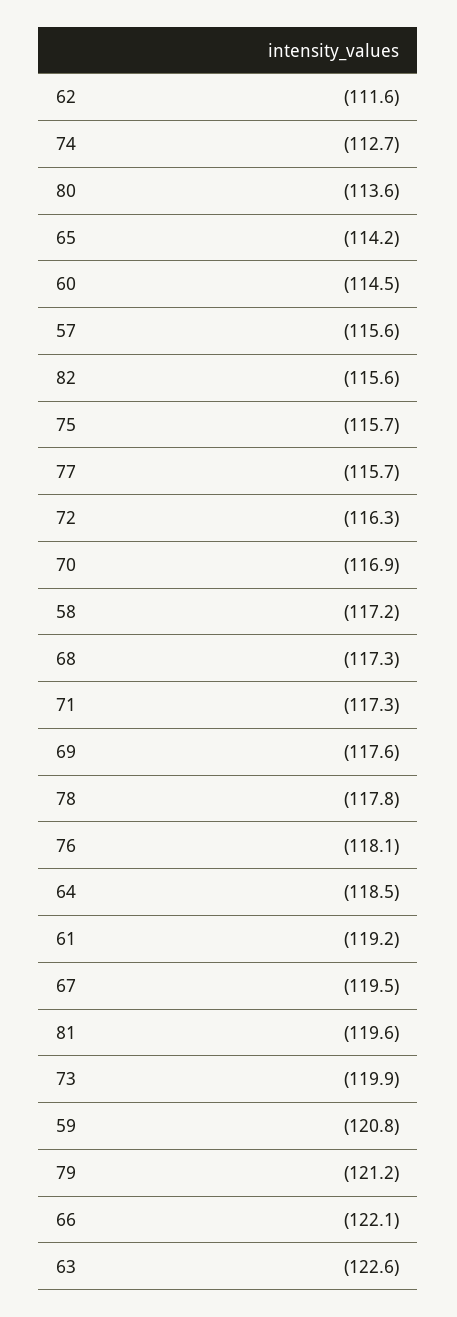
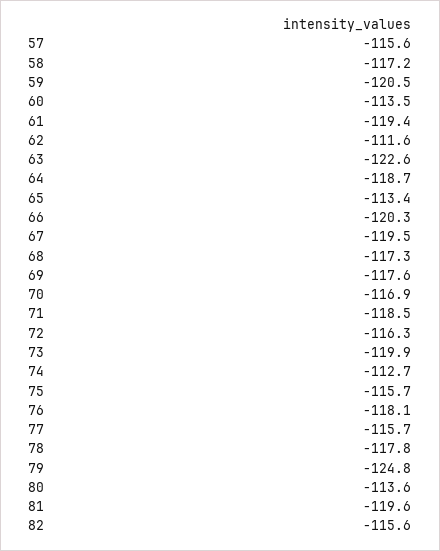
  {
    "62": -111.6,
    "74": -112.7,
    "80": -113.6,
-   "65": -114.2,
+   "65": -113.4,
-   "60": -114.5,
+   "60": -113.5,
    "57": -115.6,
    "82": -115.6,
    "75": -115.7,
    "77": -115.7,
    "72": -116.3,
    "70": -116.9,
    "58": -117.2,
    "68": -117.3,
-   "71": -117.3,
+   "71": -118.5,
    "69": -117.6,
    "78": -117.8,
    "76": -118.1,
-   "64": -118.5,
+   "64": -118.7,
-   "61": -119.2,
+   "61": -119.4,
    "67": -119.5,
    "81": -119.6,
    "73": -119.9,
-   "59": -120.8,
+   "59": -120.5,
-   "79": -121.2,
+   "79": -124.8,
-   "66": -122.1,
+   "66": -120.3,
    "63": -122.6
  }

